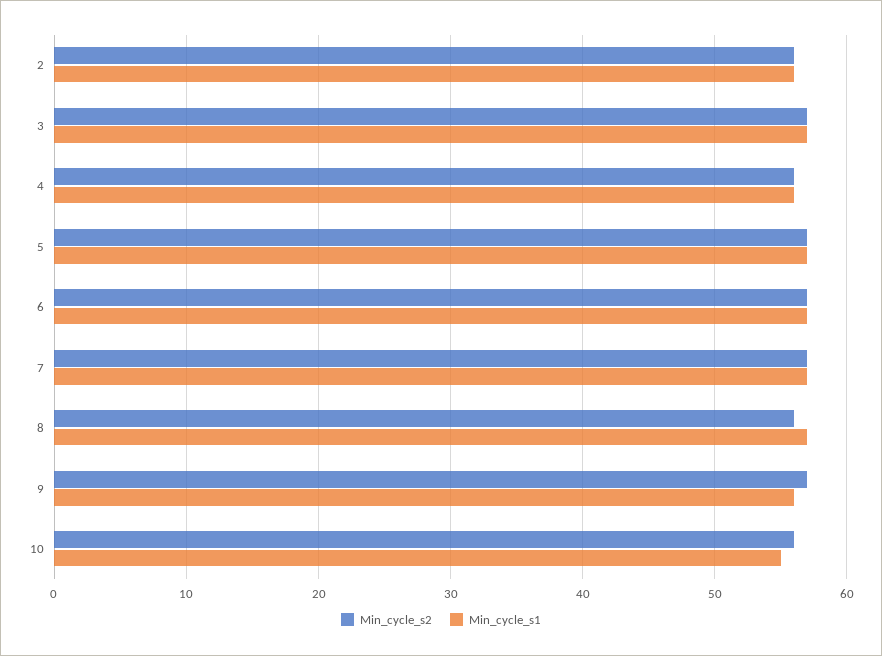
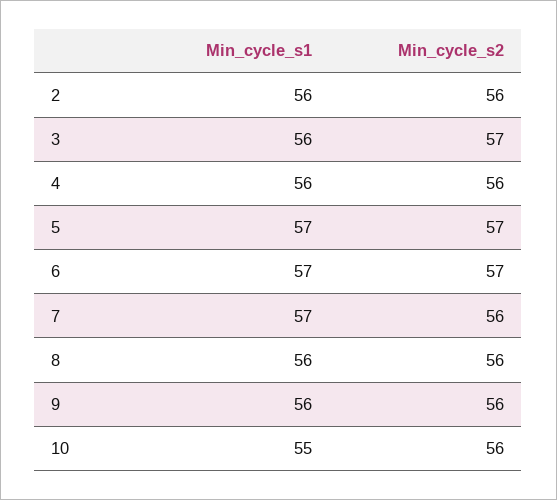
  {
    "Min_cycle_s2": {
      "2": 56,
      "3": 57,
      "4": 56,
      "5": 57,
      "6": 57,
-     "7": 57,
+     "7": 56,
      "8": 56,
-     "9": 57,
+     "9": 56,
      "10": 56
    },
    "Min_cycle_s1": {
      "2": 56,
-     "3": 57,
+     "3": 56,
      "4": 56,
      "5": 57,
      "6": 57,
      "7": 57,
-     "8": 57,
+     "8": 56,
      "9": 56,
      "10": 55
    }
  }

